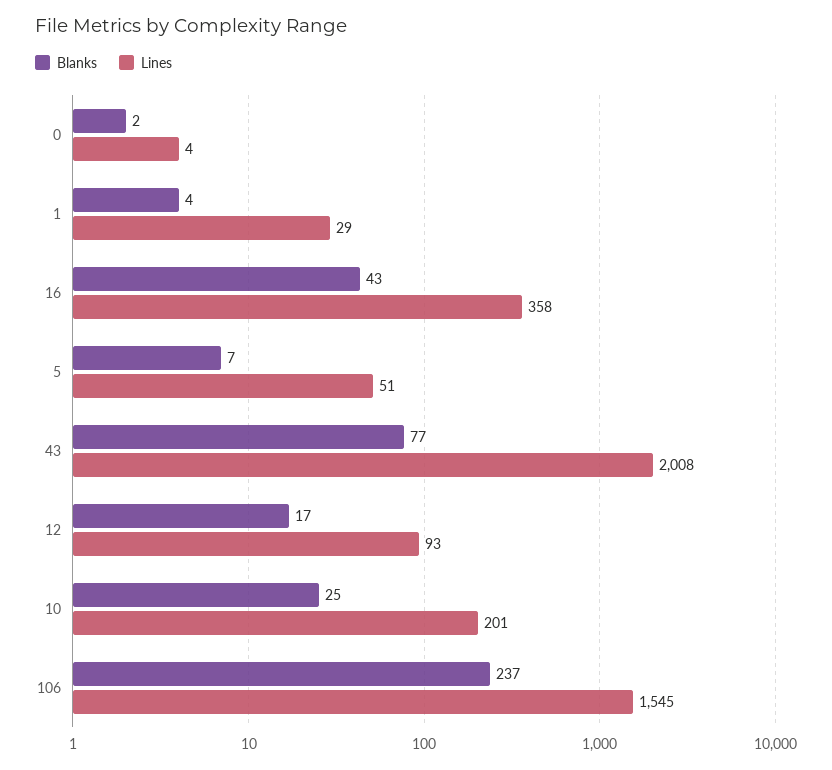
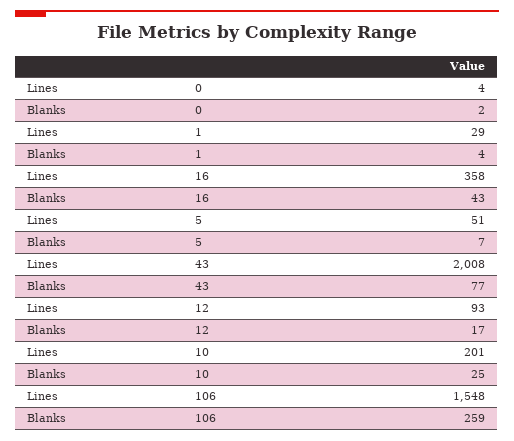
  {
    "Blanks": {
      "0": 2,
      "1": 4,
      "16": 43,
      "5": 7,
      "43": 77,
      "12": 17,
      "10": 25,
-     "106": 237
+     "106": 259
    },
    "Lines": {
      "0": 4,
      "1": 29,
      "16": 358,
      "5": 51,
      "43": 2008,
      "12": 93,
      "10": 201,
-     "106": 1545
+     "106": 1548
    }
  }

